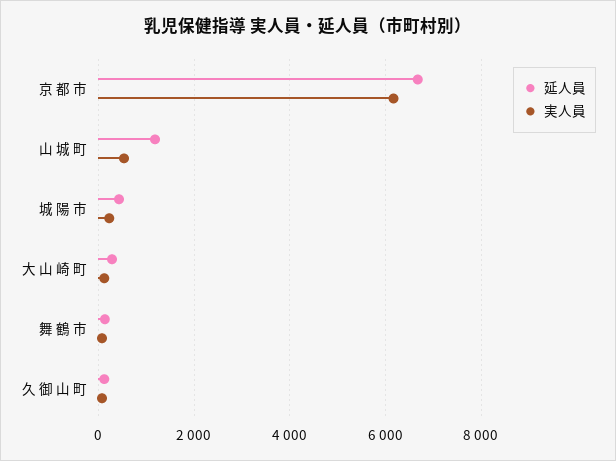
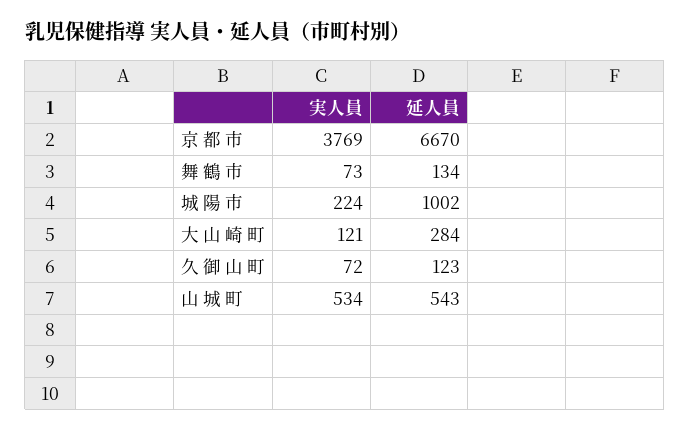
  {
    "延人員": {
      "京 都 市": 6670,
-     "山 城 町": 1200,
+     "山 城 町": 543,
-     "城 陽 市": 400,
+     "城 陽 市": 1002,
      "大 山 崎 町": 284,
      "舞 鶴 市": 134,
      "久 御 山 町": 123
    },
    "実人員": {
-     "京 都 市": 6200,
+     "京 都 市": 3769,
      "山 城 町": 534,
      "城 陽 市": 224,
      "大 山 崎 町": 121,
      "舞 鶴 市": 73,
      "久 御 山 町": 72
    }
  }

